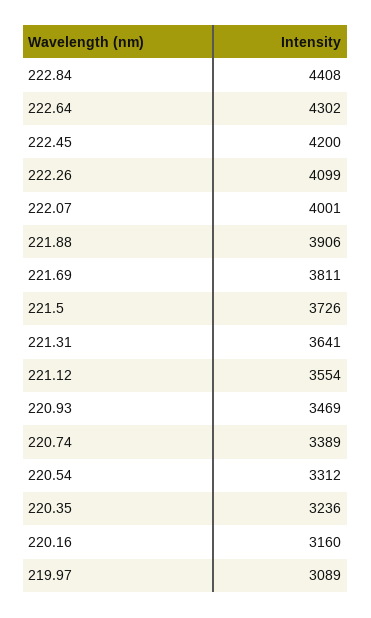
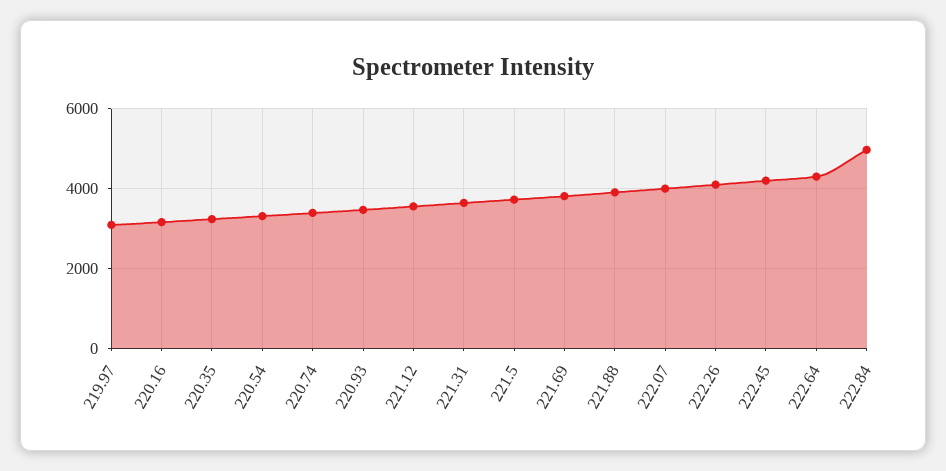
  {
-   "222.84": 4408,
+   "222.84": 5000,
    "222.64": 4302,
    "222.45": 4200,
    "222.26": 4099,
    "222.07": 4001,
    "221.88": 3906,
    "221.69": 3811,
    "221.5": 3726,
    "221.31": 3641,
    "221.12": 3554,
    "220.93": 3469,
    "220.74": 3389,
    "220.54": 3312,
    "220.35": 3236,
    "220.16": 3160,
    "219.97": 3089
  }

